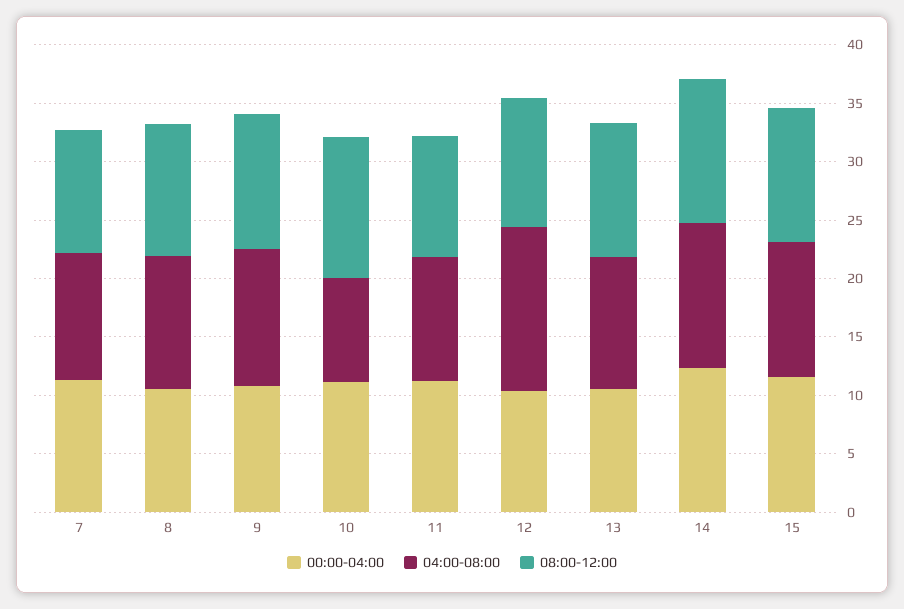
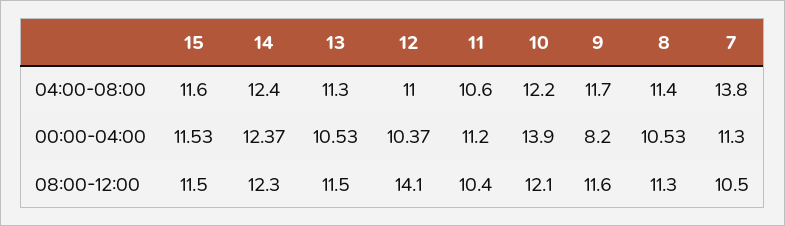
  {
    "00:00-04:00": {
      "7": 11.3,
      "8": 10.53,
-     "9": 11,
+     "9": 8.2,
-     "10": 11,
+     "10": 13.9,
      "11": 11.2,
      "12": 10.37,
      "13": 10.53,
      "14": 12.37,
      "15": 11.53
    },
    "04:00-08:00": {
-     "7": 11,
+     "7": 13.8,
      "8": 11.4,
      "9": 11.7,
-     "10": 9,
+     "10": 12.2,
      "11": 10.6,
-     "12": 14,
+     "12": 11,
      "13": 11.3,
      "14": 12.4,
      "15": 11.6
    },
    "08:00-12:00": {
      "7": 10.5,
      "8": 11.3,
      "9": 11.6,
      "10": 12.1,
      "11": 10.4,
-     "12": 11,
+     "12": 14.1,
      "13": 11.5,
      "14": 12.3,
      "15": 11.5
    }
  }

